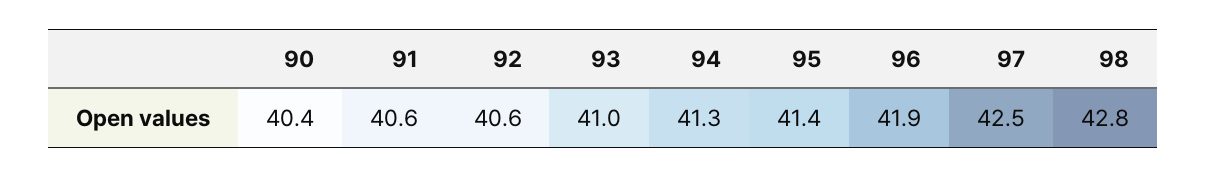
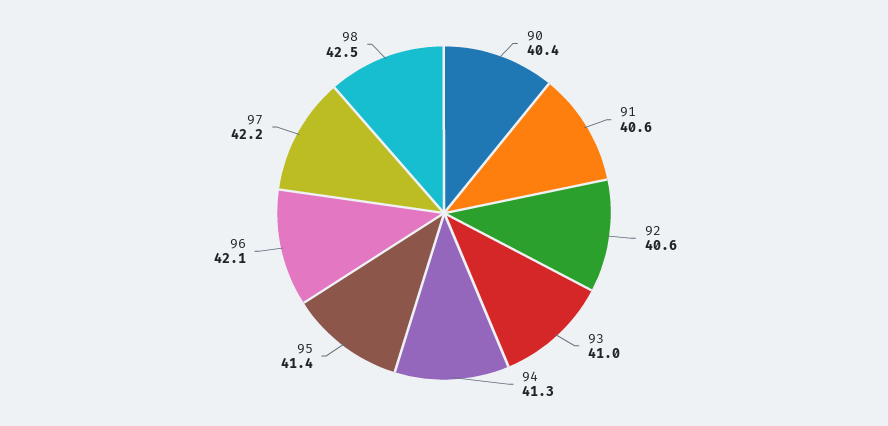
  {
    "90": 40.4,
    "91": 40.6,
    "92": 40.6,
    "93": 41,
    "94": 41.3,
    "95": 41.4,
-   "96": 41.9,
+   "96": 42.1,
-   "97": 42.5,
+   "97": 42.2,
-   "98": 42.8
+   "98": 42.5
  }

